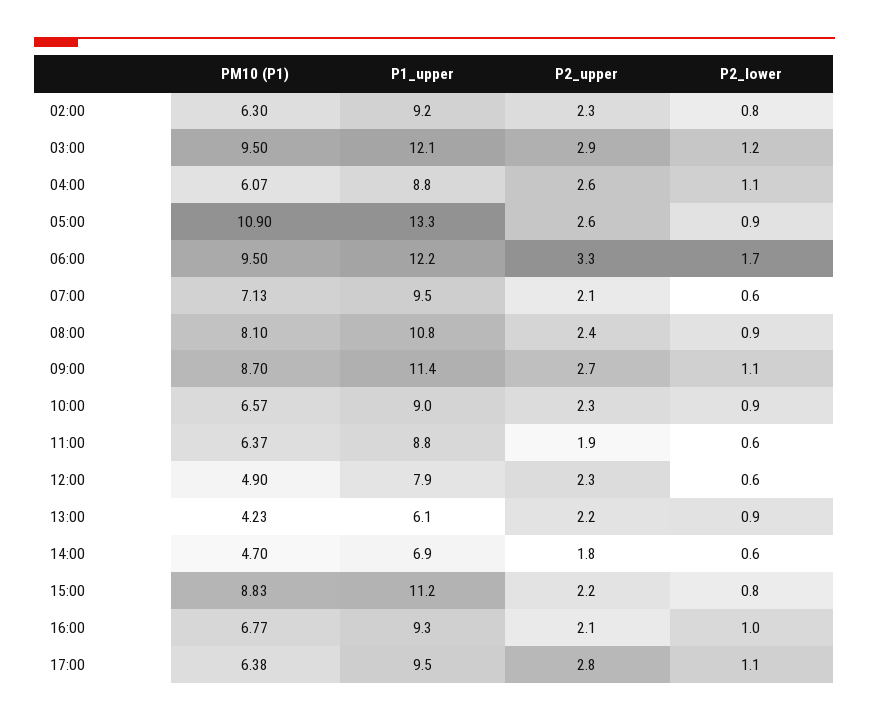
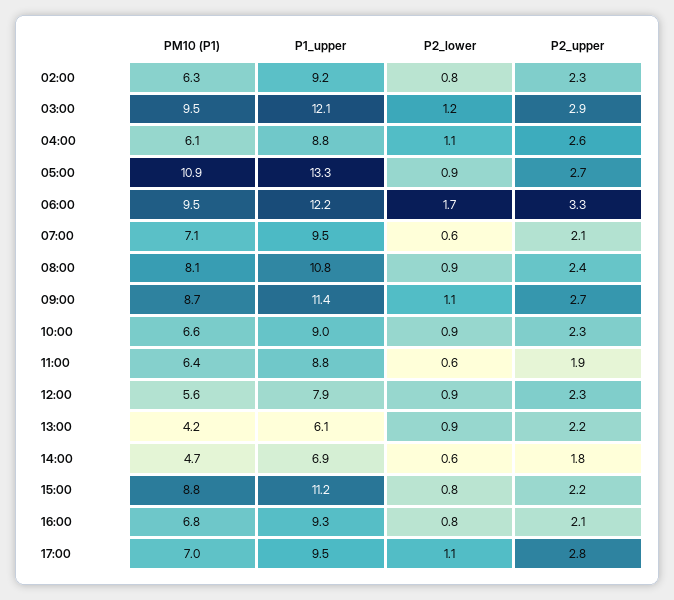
  {
    "PM10 (P1)": {
      "02:00": 6.3,
      "03:00": 9.5,
      "04:00": 6.07,
      "05:00": 10.9,
      "06:00": 9.5,
      "07:00": 7.13,
      "08:00": 8.1,
      "09:00": 8.7,
      "10:00": 6.57,
      "11:00": 6.37,
-     "12:00": 4.9,
+     "12:00": 5.6,
      "13:00": 4.23,
      "14:00": 4.7,
      "15:00": 8.83,
      "16:00": 6.77,
-     "17:00": 6.38
+     "17:00": 7
    },
    "P1_upper": {
      "02:00": 9.2,
      "03:00": 12.1,
      "04:00": 8.8,
      "05:00": 13.3,
      "06:00": 12.2,
      "07:00": 9.5,
      "08:00": 10.8,
      "09:00": 11.4,
      "10:00": 9,
      "11:00": 8.8,
      "12:00": 7.9,
      "13:00": 6.1,
      "14:00": 6.9,
      "15:00": 11.2,
      "16:00": 9.3,
      "17:00": 9.5
    },
    "P2_upper": {
      "02:00": 2.3,
      "03:00": 2.9,
      "04:00": 2.6,
-     "05:00": 2.6,
+     "05:00": 2.7,
      "06:00": 3.3,
      "07:00": 2.1,
      "08:00": 2.4,
      "09:00": 2.7,
      "10:00": 2.3,
      "11:00": 1.9,
      "12:00": 2.3,
      "13:00": 2.2,
      "14:00": 1.8,
      "15:00": 2.2,
      "16:00": 2.1,
      "17:00": 2.8
    },
    "P2_lower": {
      "02:00": 0.8,
      "03:00": 1.2,
      "04:00": 1.1,
      "05:00": 0.9,
      "06:00": 1.7,
      "07:00": 0.6,
      "08:00": 0.9,
      "09:00": 1.1,
      "10:00": 0.9,
      "11:00": 0.6,
-     "12:00": 0.6,
+     "12:00": 0.9,
      "13:00": 0.9,
      "14:00": 0.6,
      "15:00": 0.8,
-     "16:00": 1,
+     "16:00": 0.8,
      "17:00": 1.1
    }
  }

